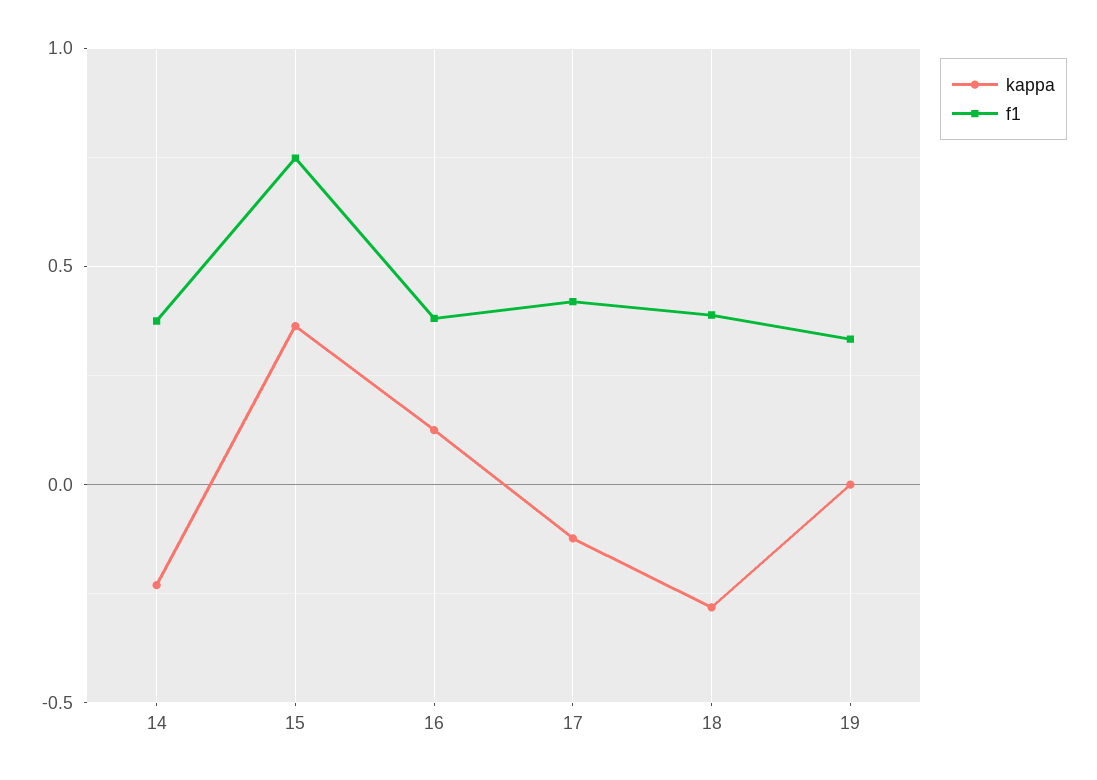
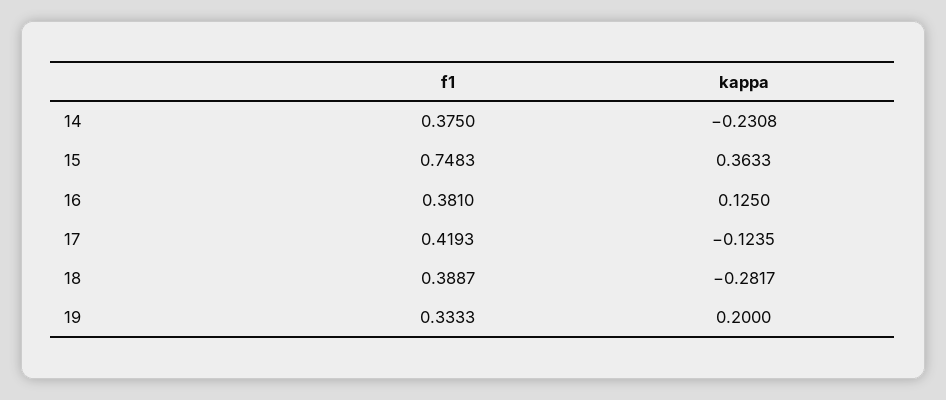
  {
    "kappa": {
      "14": -0.2308,
      "15": 0.3633,
      "16": 0.125,
      "17": -0.1235,
      "18": -0.2817,
-     "19": 0
+     "19": 0.2
    },
    "f1": {
      "14": 0.375,
      "15": 0.7483,
      "16": 0.381,
      "17": 0.4193,
      "18": 0.3887,
      "19": 0.3333
    }
  }

